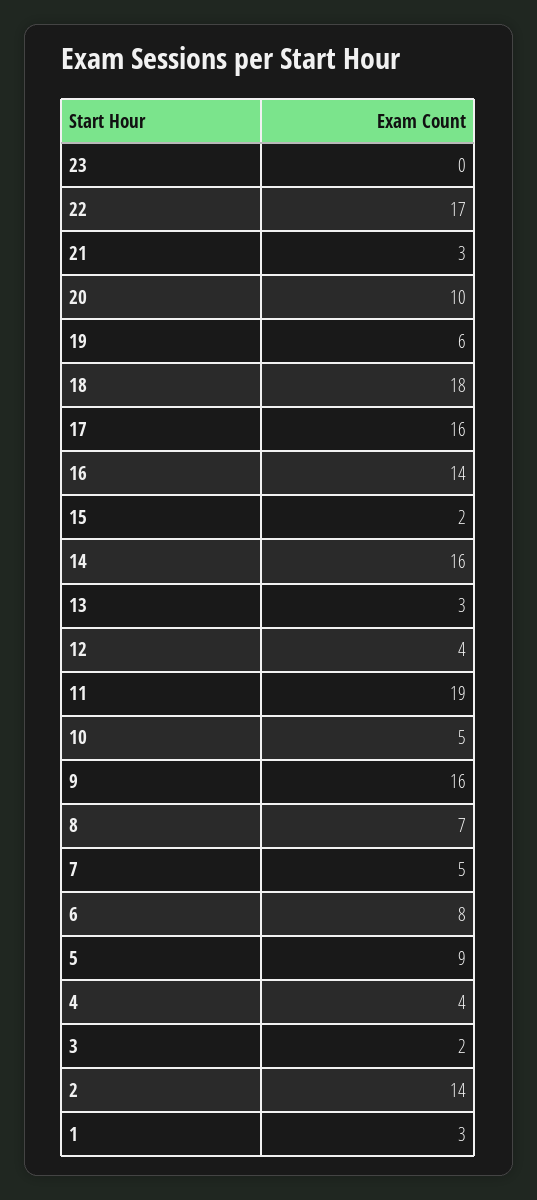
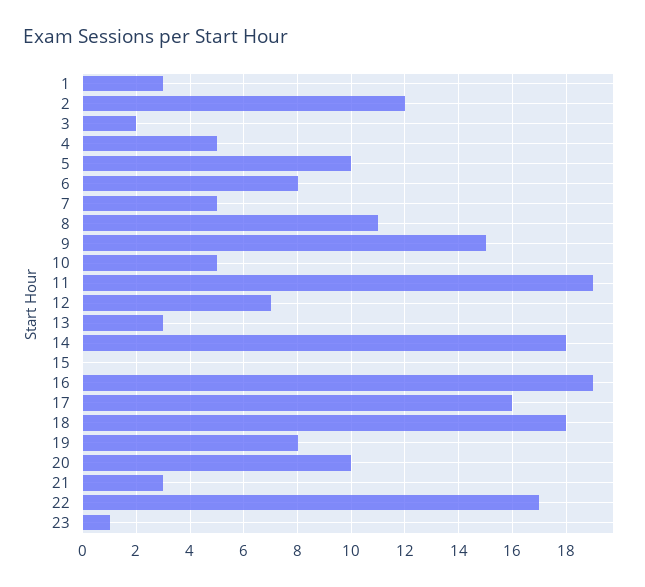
  {
-   "23": 0,
+   "23": 1,
    "22": 17,
    "21": 3,
    "20": 10,
-   "19": 6,
+   "19": 8,
    "18": 18,
    "17": 16,
-   "16": 14,
+   "16": 19,
-   "15": 2,
+   "15": 0,
-   "14": 16,
+   "14": 18,
    "13": 3,
-   "12": 4,
+   "12": 7,
    "11": 19,
    "10": 5,
-   "9": 16,
+   "9": 15,
-   "8": 7,
+   "8": 11,
    "7": 5,
    "6": 8,
-   "5": 9,
+   "5": 10,
-   "4": 4,
+   "4": 5,
    "3": 2,
-   "2": 14,
+   "2": 12,
    "1": 3
  }

